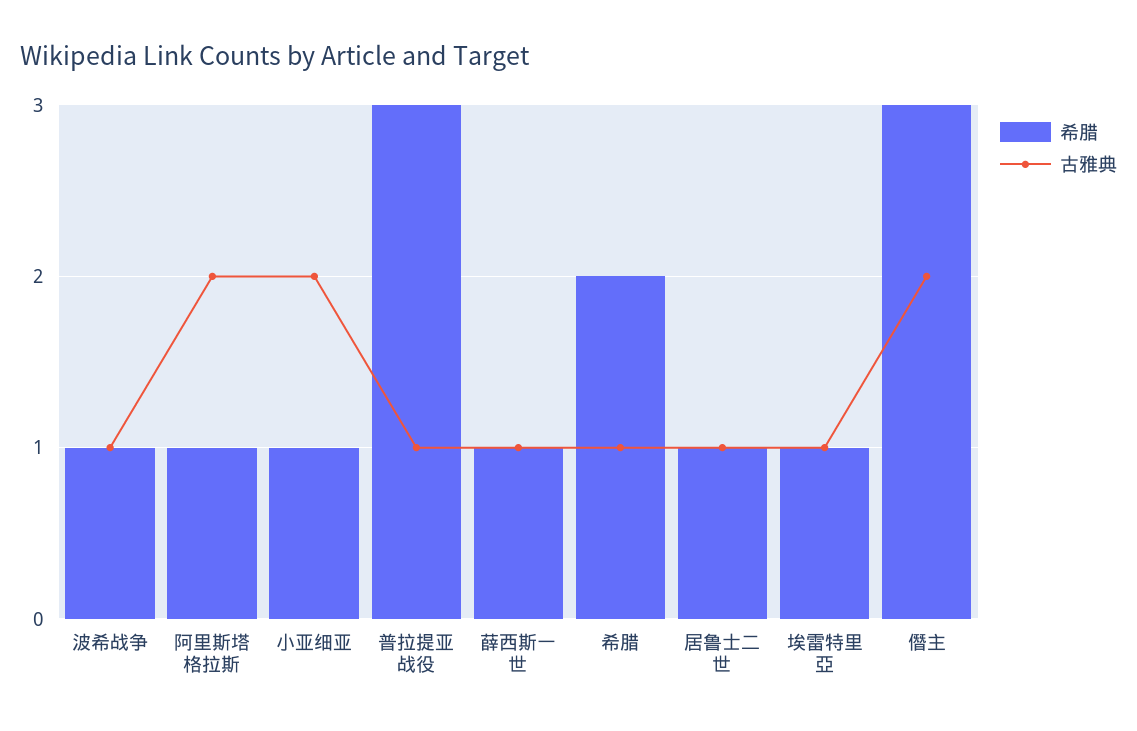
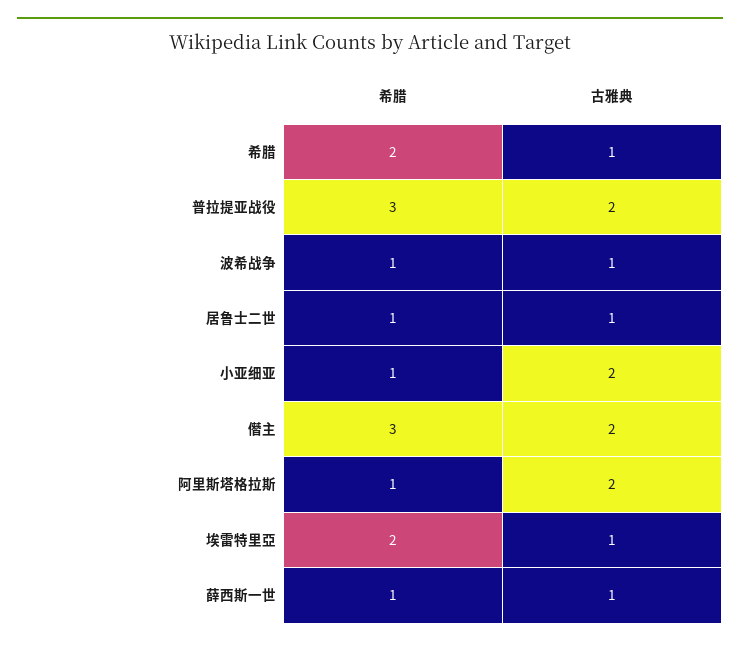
  {
    "希腊": {
      "波希战争": 1,
      "阿里斯塔格拉斯": 1,
      "小亚细亚": 1,
      "普拉提亚战役": 3,
      "薛西斯一世": 1,
      "希腊": 2,
      "居鲁士二世": 1,
-     "埃雷特里亞": 1,
+     "埃雷特里亞": 2,
      "僭主": 3
    },
    "古雅典": {
      "波希战争": 1,
      "阿里斯塔格拉斯": 2,
      "小亚细亚": 2,
-     "普拉提亚战役": 1,
+     "普拉提亚战役": 2,
      "薛西斯一世": 1,
      "希腊": 1,
      "居鲁士二世": 1,
      "埃雷特里亞": 1,
      "僭主": 2
    }
  }

